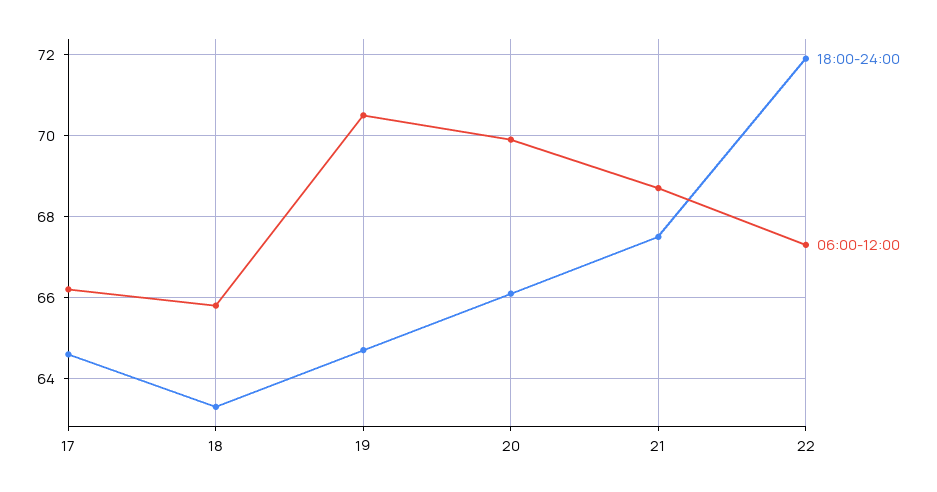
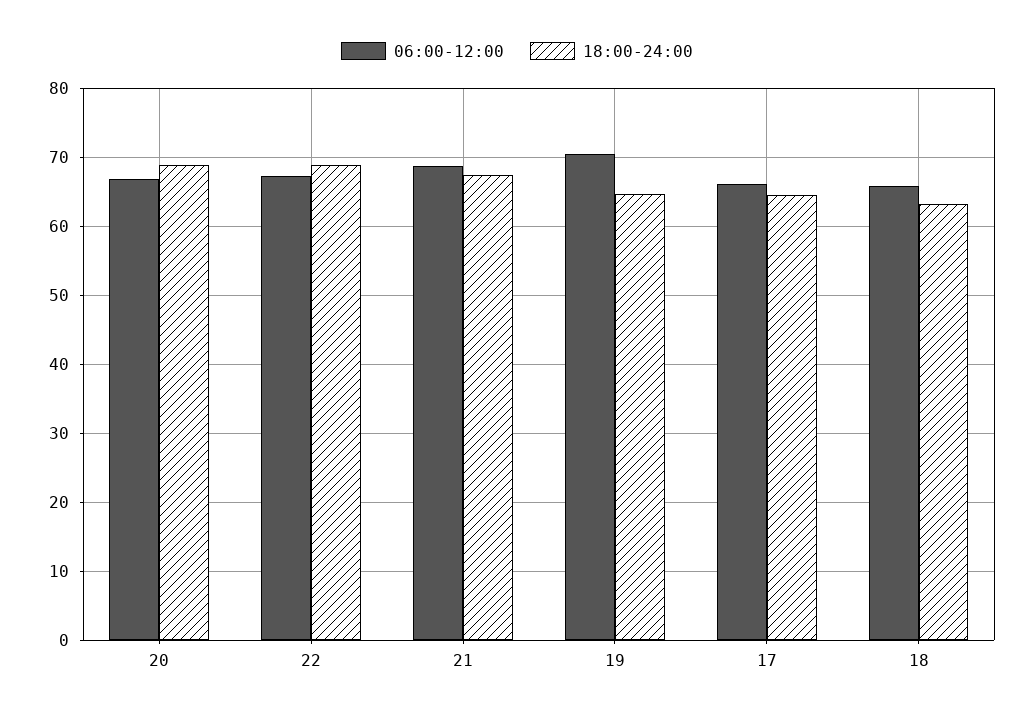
  {
    "18:00-24:00": {
      "17": 64.5,
      "18": 63.5,
      "19": 64.5,
-     "20": 66,
+     "20": 69,
      "21": 67.5,
-     "22": 72
+     "22": 69
    },
    "06:00-12:00": {
      "17": 66,
      "18": 66,
      "19": 70.5,
-     "20": 70,
+     "20": 67,
      "21": 68.5,
      "22": 67.5
    }
  }

